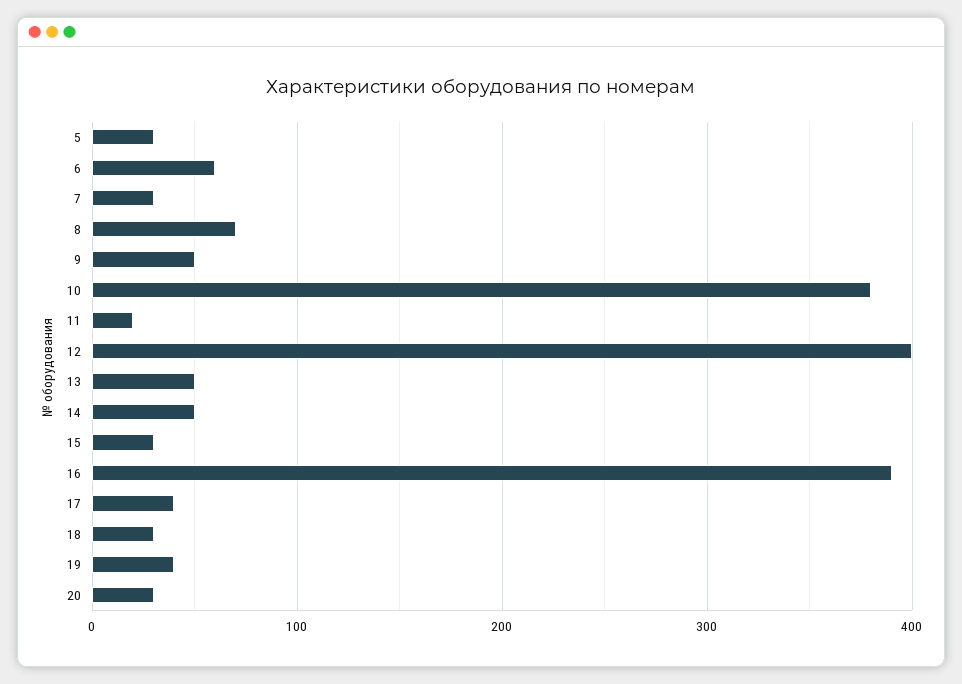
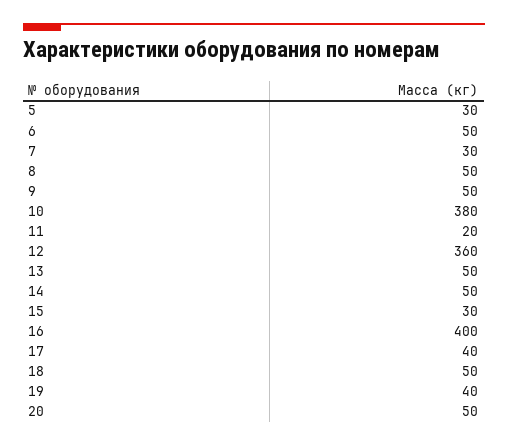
  {
    "5": 30,
-   "6": 60,
+   "6": 50,
    "7": 30,
-   "8": 70,
+   "8": 50,
    "9": 50,
    "10": 380,
    "11": 20,
-   "12": 400,
+   "12": 360,
    "13": 50,
    "14": 50,
    "15": 30,
-   "16": 390,
+   "16": 400,
    "17": 40,
-   "18": 30,
+   "18": 50,
    "19": 40,
-   "20": 30
+   "20": 50
  }

